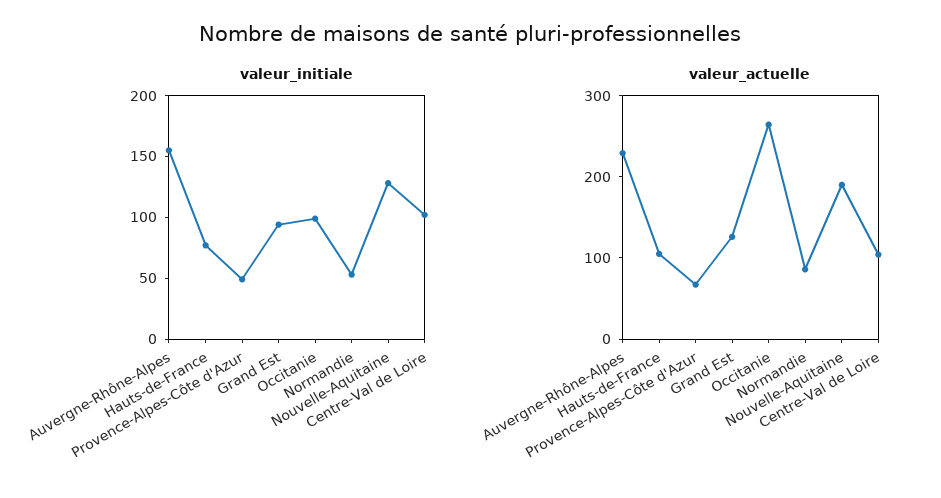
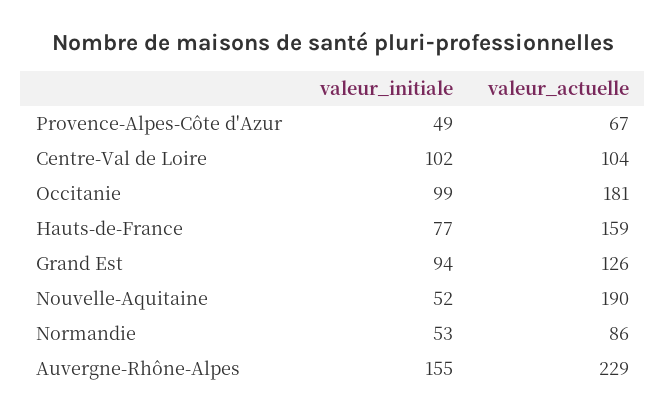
  {
    "valeur_initiale": {
      "Auvergne-Rhône-Alpes": 155,
      "Hauts-de-France": 77,
      "Provence-Alpes-Côte d'Azur": 49,
      "Grand Est": 94,
      "Occitanie": 99,
      "Normandie": 53,
-     "Nouvelle-Aquitaine": 130,
+     "Nouvelle-Aquitaine": 52,
      "Centre-Val de Loire": 102
    },
    "valeur_actuelle": {
      "Auvergne-Rhône-Alpes": 229,
-     "Hauts-de-France": 100,
+     "Hauts-de-France": 159,
      "Provence-Alpes-Côte d'Azur": 67,
      "Grand Est": 126,
-     "Occitanie": 260,
+     "Occitanie": 181,
      "Normandie": 86,
      "Nouvelle-Aquitaine": 190,
      "Centre-Val de Loire": 104
    }
  }

